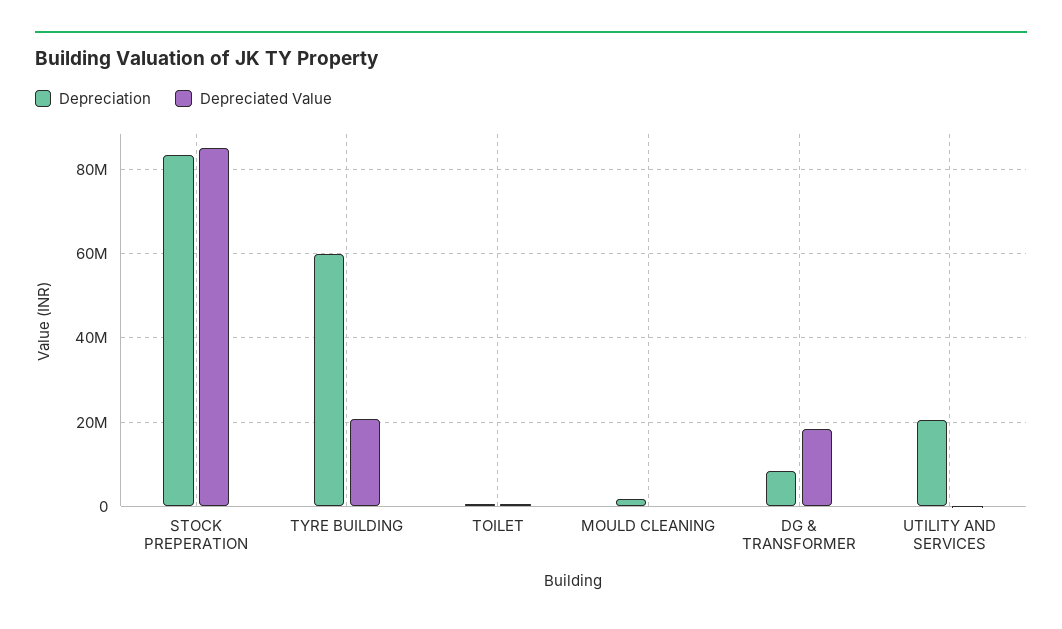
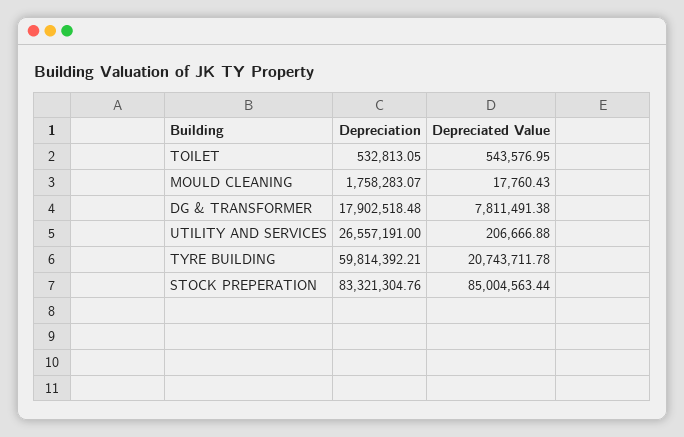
  {
    "Depreciation": {
      "STOCK PREPERATION": 83321304.76,
      "TYRE BUILDING": 59814392.21,
      "TOILET": 532813.05,
      "MOULD CLEANING": 1758283.07,
-     "DG & TRANSFORMER": 8000000,
+     "DG & TRANSFORMER": 17902518.48,
-     "UTILITY AND SERVICES": 20000000
+     "UTILITY AND SERVICES": 26557191
    },
    "Depreciated Value": {
      "STOCK PREPERATION": 85004563.44,
      "TYRE BUILDING": 20743711.78,
      "TOILET": 543576.95,
      "MOULD CLEANING": 17760.43,
-     "DG & TRANSFORMER": 18000000,
+     "DG & TRANSFORMER": 7811491.38,
      "UTILITY AND SERVICES": 206666.88
    }
  }

